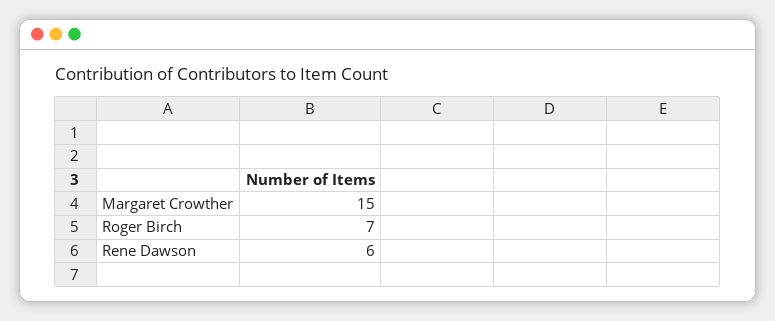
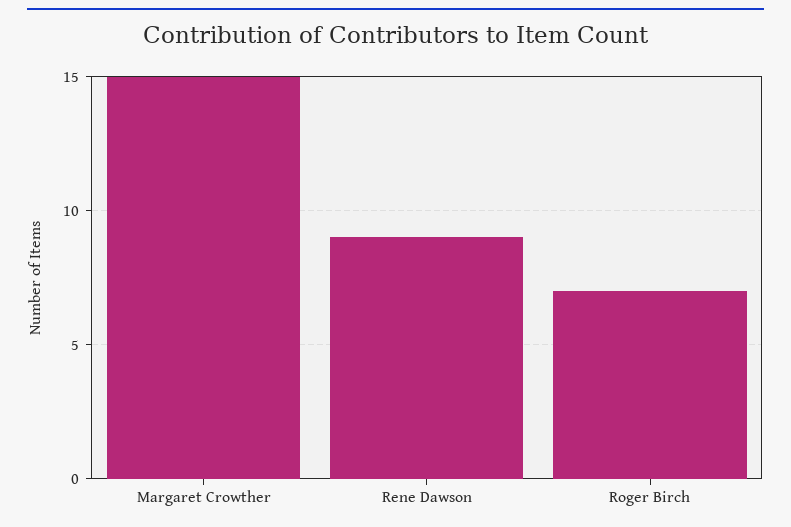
  {
    "Margaret Crowther": 15,
    "Roger Birch": 7,
-   "Rene Dawson": 6
+   "Rene Dawson": 9
  }

